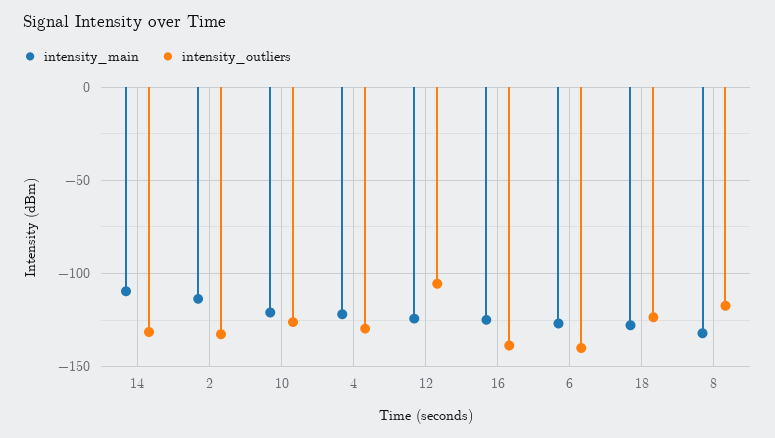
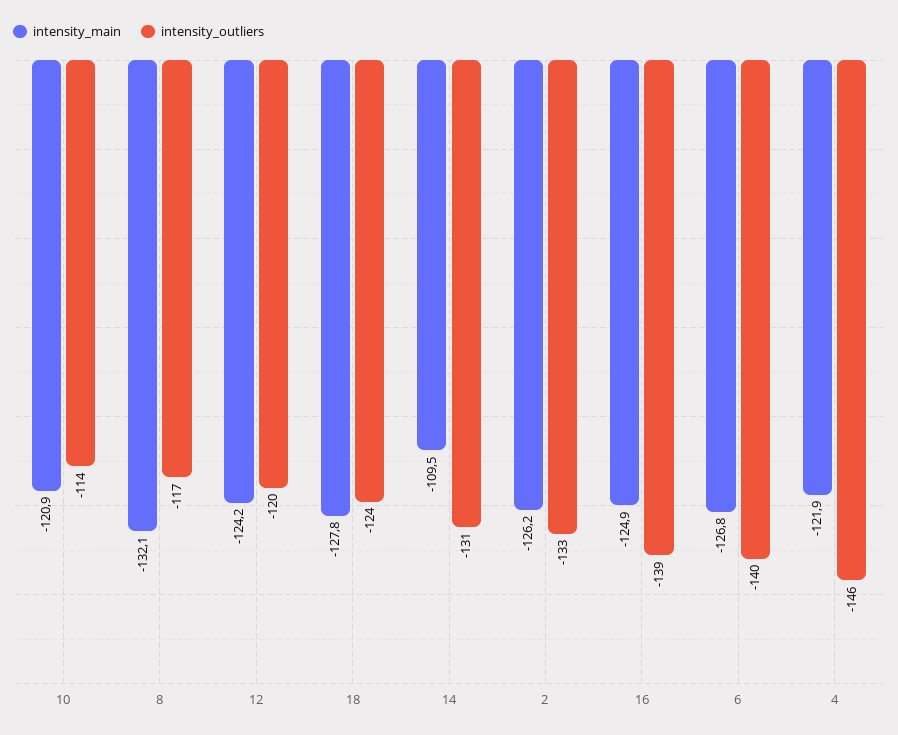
  {
    "intensity_main": {
      "14": -109.5,
-     "2": -115,
+     "2": -126.2,
      "10": -120.9,
      "4": -121.9,
      "12": -124.2,
      "16": -124.9,
      "6": -126.8,
      "18": -127.8,
      "8": -132.1
    },
    "intensity_outliers": {
      "14": -131,
      "2": -133,
-     "10": -125,
+     "10": -114,
-     "4": -130,
+     "4": -146,
-     "12": -105,
+     "12": -120,
      "16": -139,
      "6": -140,
      "18": -124,
      "8": -117
    }
  }

